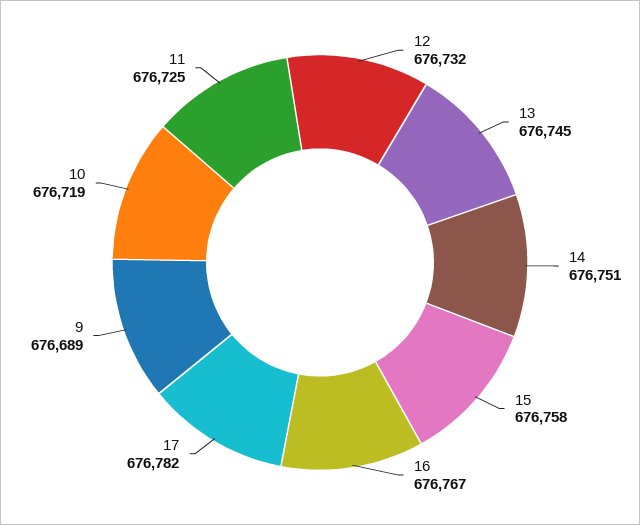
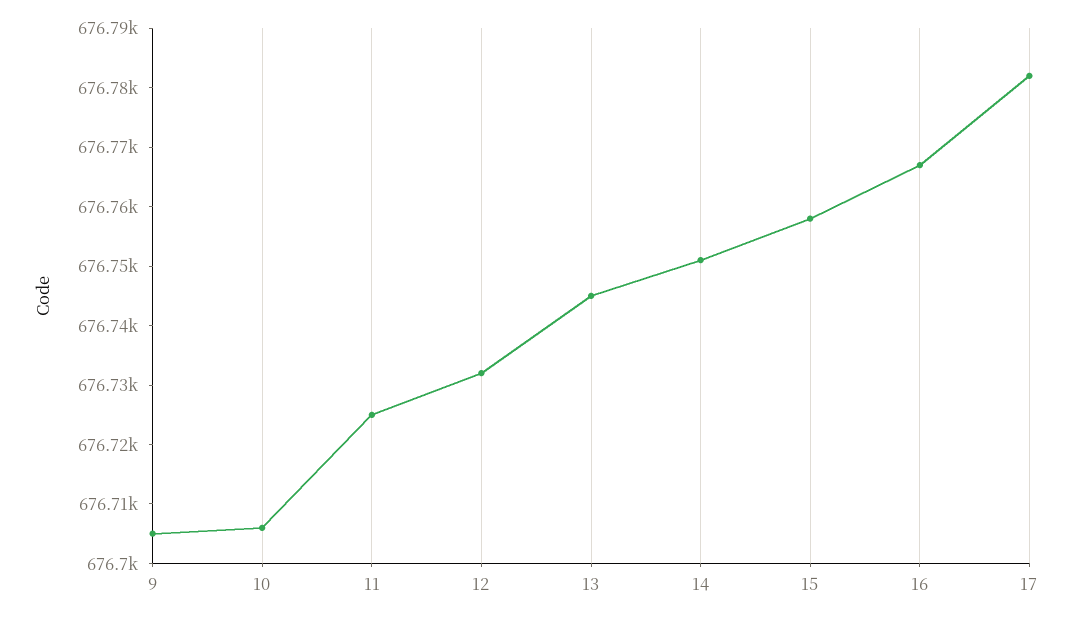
  {
    "12": 676732,
    "13": 676745,
    "14": 676751,
    "15": 676758,
    "16": 676767,
    "17": 676782,
-   "9": 676689,
+   "9": 676705,
-   "10": 676719,
+   "10": 676705,
    "11": 676725
  }

